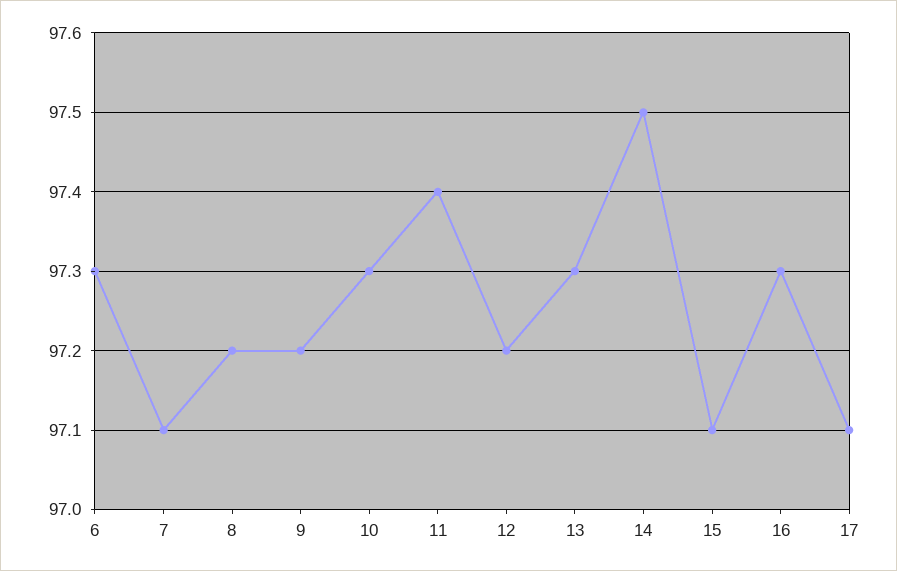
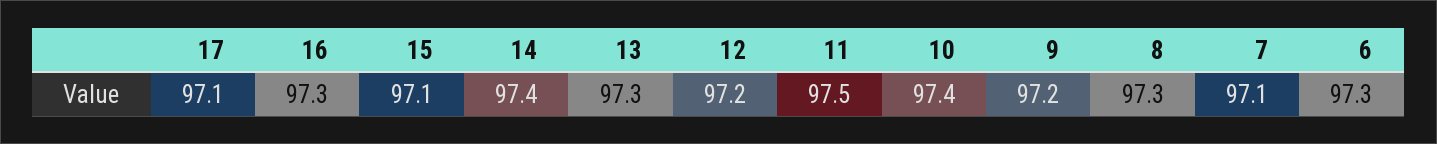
  {
    "6": 97.3,
    "7": 97.1,
-   "8": 97.2,
+   "8": 97.3,
    "9": 97.2,
-   "10": 97.3,
+   "10": 97.4,
-   "11": 97.4,
+   "11": 97.5,
    "12": 97.2,
    "13": 97.3,
-   "14": 97.5,
+   "14": 97.4,
    "15": 97.1,
    "16": 97.3,
    "17": 97.1
  }

